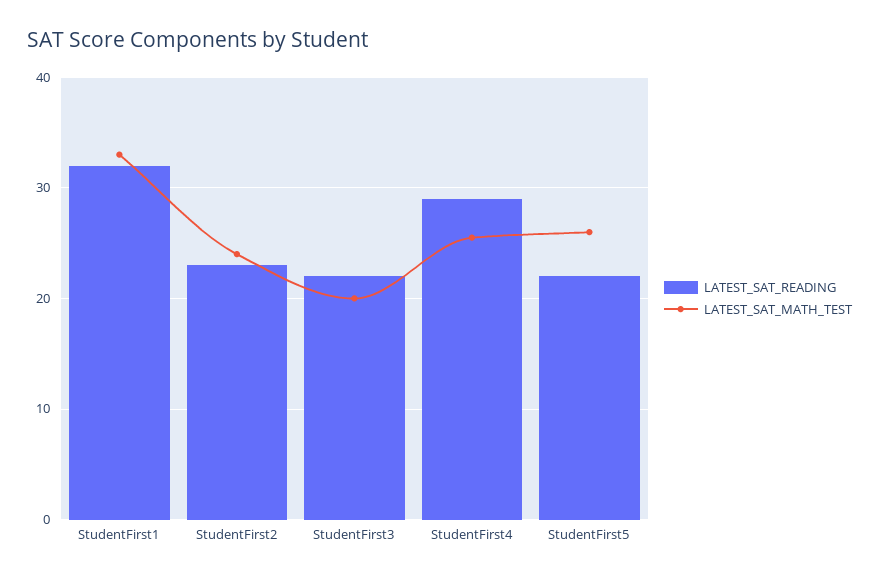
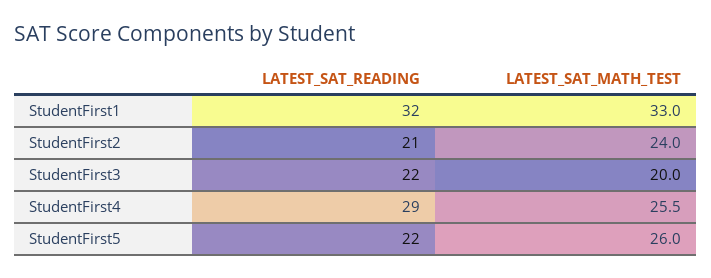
  {
    "LATEST_SAT_READING": {
      "StudentFirst1": 32,
-     "StudentFirst2": 23,
+     "StudentFirst2": 21,
      "StudentFirst3": 22,
      "StudentFirst4": 29,
      "StudentFirst5": 22
    },
    "LATEST_SAT_MATH_TEST": {
      "StudentFirst1": 33,
      "StudentFirst2": 24,
      "StudentFirst3": 20,
      "StudentFirst4": 25.5,
      "StudentFirst5": 26
    }
  }

